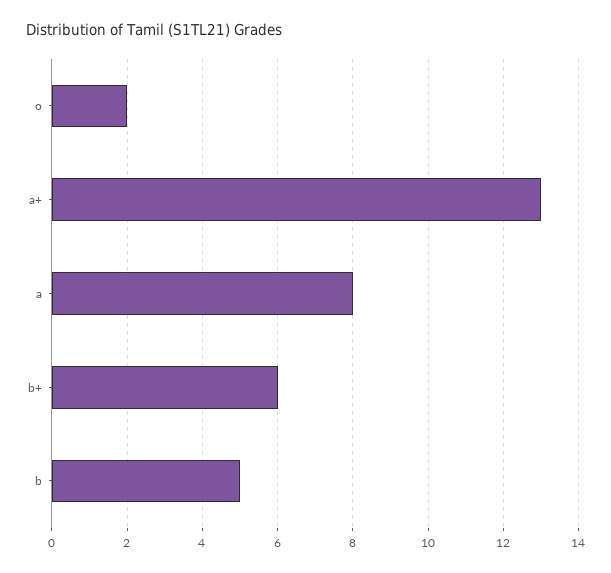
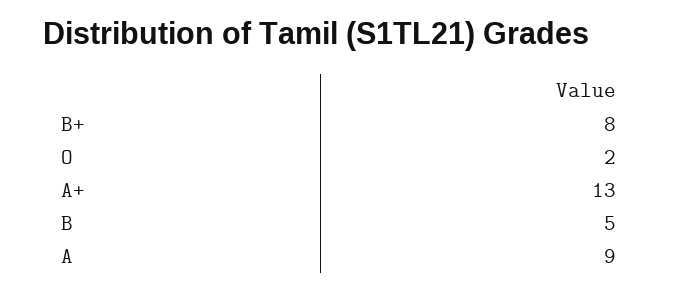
  {
    "o": 2,
    "a+": 13,
-   "a": 8,
+   "a": 9,
-   "b+": 6,
+   "b+": 8,
    "b": 5
  }

